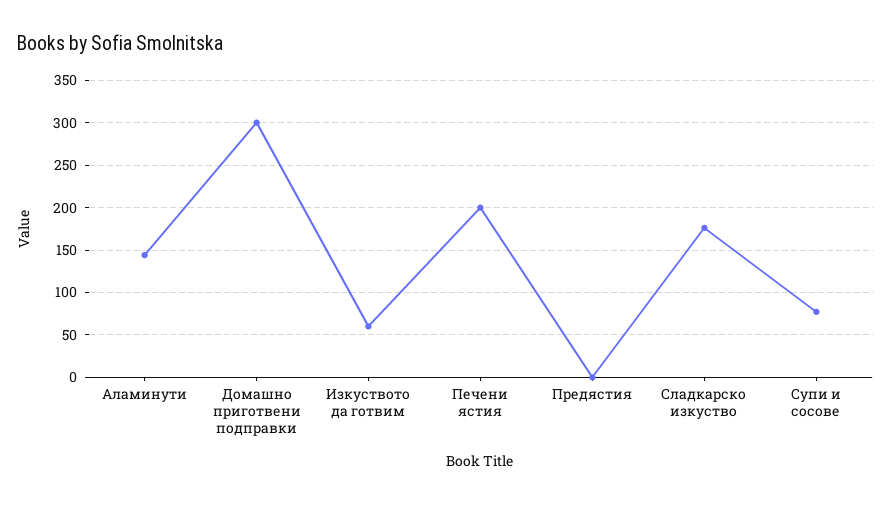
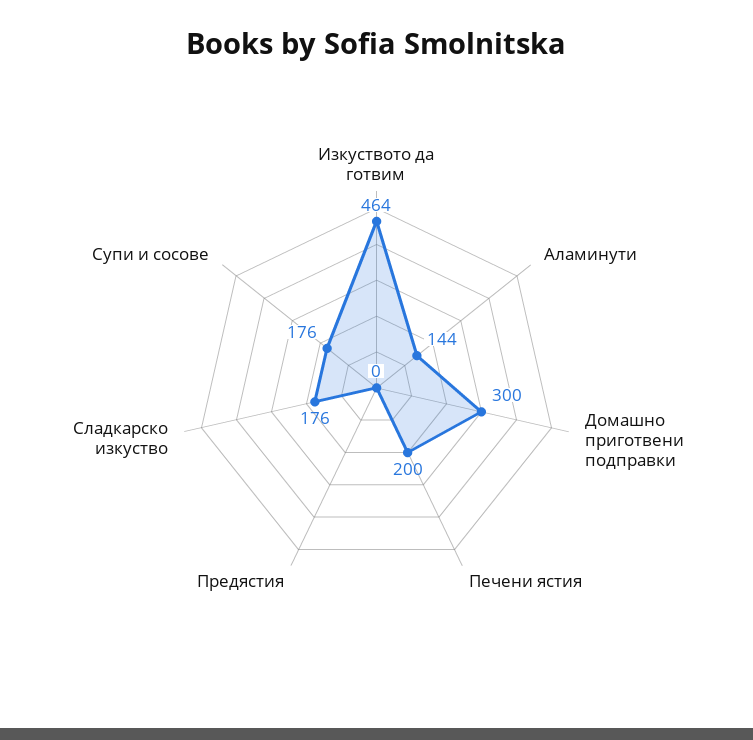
  {
    "Аламинути": 144,
    "Домашно приготвени подправки": 300,
-   "Изкуството да готвим": 60,
+   "Изкуството да готвим": 464,
    "Печени ястия": 200,
    "Предястия": 0,
    "Сладкарско изкуство": 176,
-   "Супи и сосове": 80
+   "Супи и сосове": 176
  }

